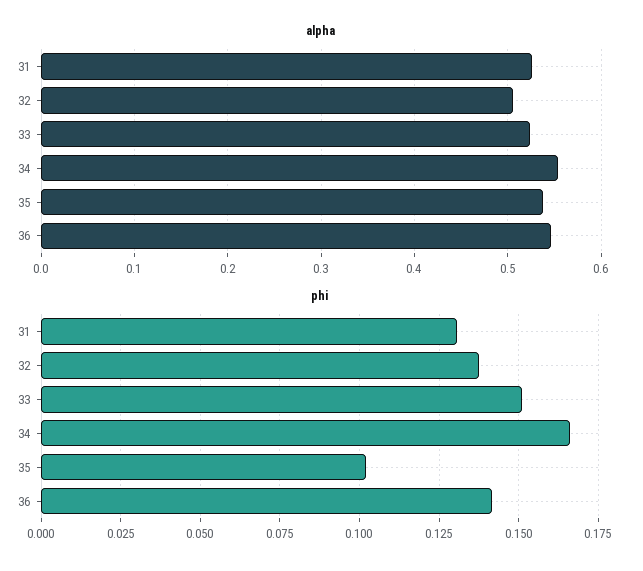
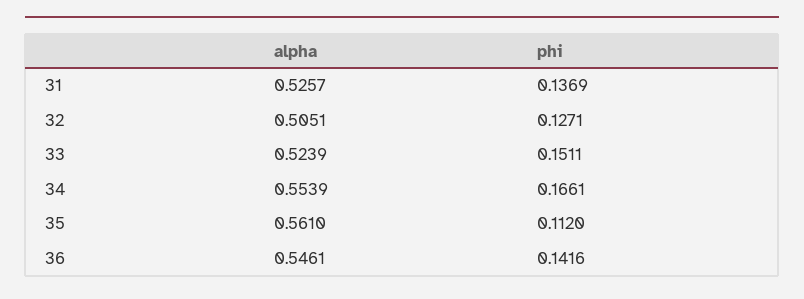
  {
    "alpha": {
      "31": 0.5257,
      "32": 0.5051,
      "33": 0.5239,
      "34": 0.5539,
-     "35": 0.54,
+     "35": 0.561,
      "36": 0.5461
    },
    "phi": {
-     "31": 0.13,
+     "31": 0.1369,
-     "32": 0.1375,
+     "32": 0.1271,
      "33": 0.1511,
      "34": 0.1661,
-     "35": 0.1025,
+     "35": 0.112,
      "36": 0.1416
    }
  }

